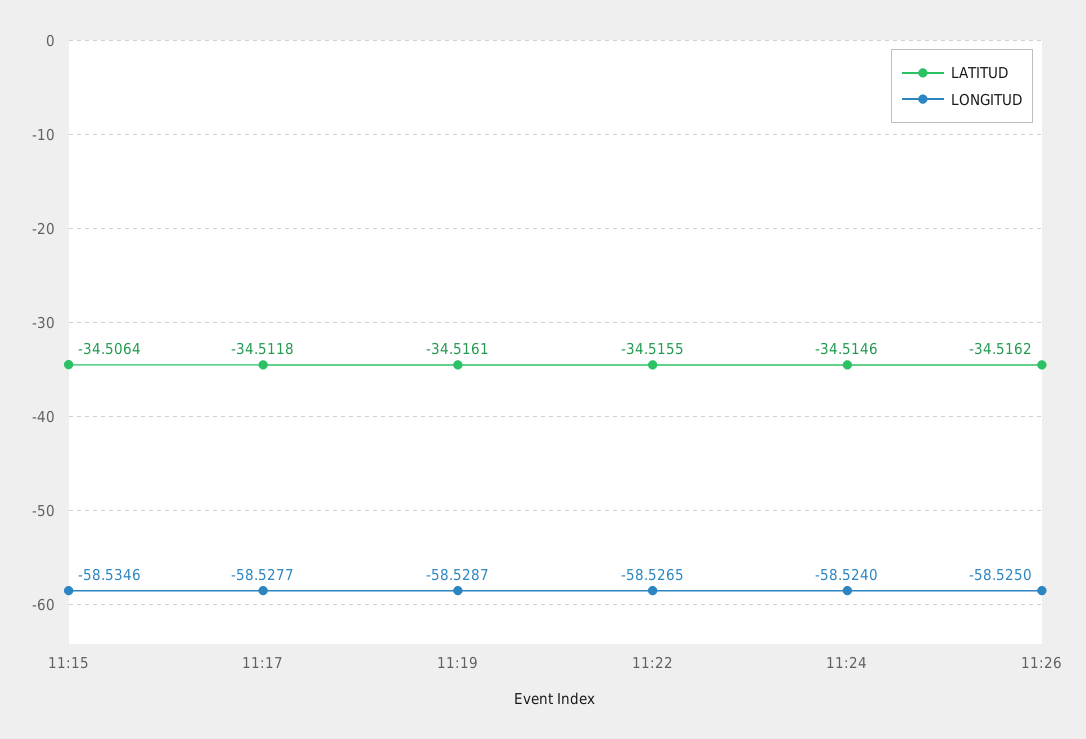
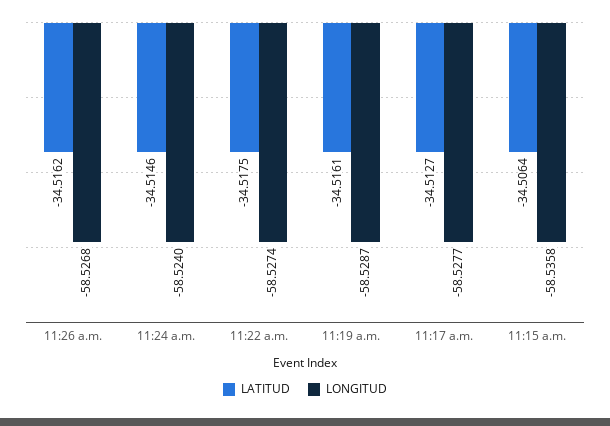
  {
    "LATITUD": {
      "11:15": -34.5064,
-     "11:17": -34.5118,
+     "11:17": -34.5127,
      "11:19": -34.5161,
-     "11:22": -34.5155,
+     "11:22": -34.5175,
      "11:24": -34.5146,
      "11:26": -34.5162
    },
    "LONGITUD": {
-     "11:15": -58.5346,
+     "11:15": -58.5358,
      "11:17": -58.5277,
      "11:19": -58.5287,
-     "11:22": -58.5265,
+     "11:22": -58.5274,
      "11:24": -58.524,
-     "11:26": -58.525
+     "11:26": -58.5268
    }
  }

